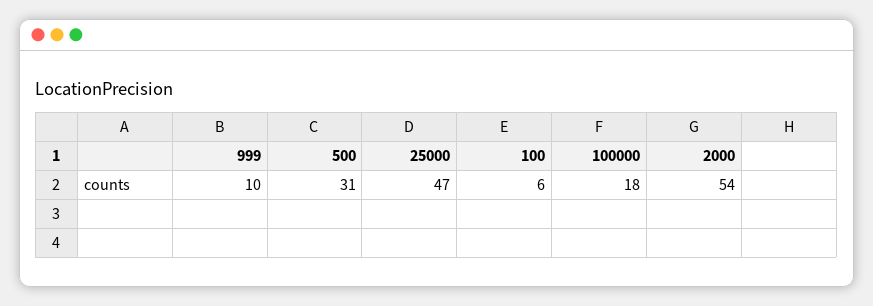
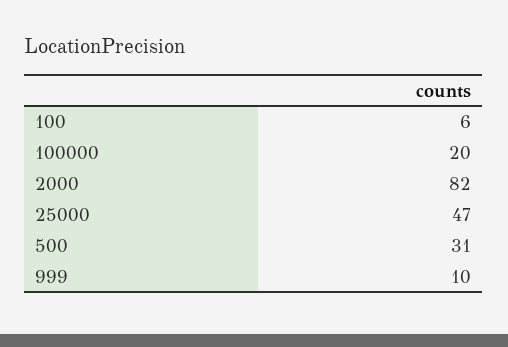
  {
    "999": 10,
    "500": 31,
    "25000": 47,
    "100": 6,
-   "100000": 18,
+   "100000": 20,
-   "2000": 54
+   "2000": 82
  }

